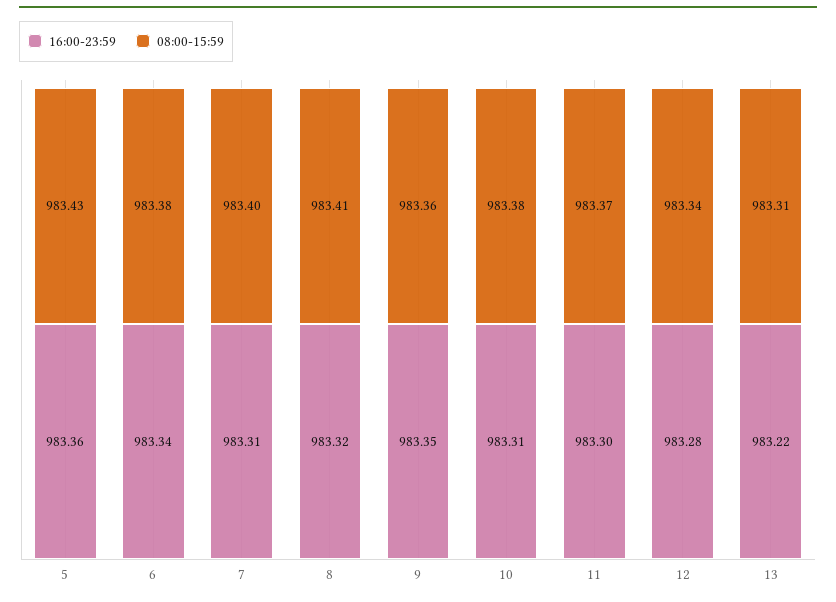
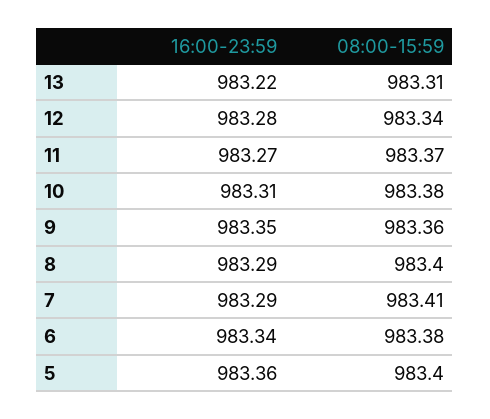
  {
    "16:00-23:59": {
      "5": 983.36,
      "6": 983.34,
-     "7": 983.31,
+     "7": 983.29,
-     "8": 983.32,
+     "8": 983.29,
      "9": 983.35,
      "10": 983.31,
-     "11": 983.3,
+     "11": 983.27,
      "12": 983.28,
      "13": 983.22
    },
    "08:00-15:59": {
-     "5": 983.43,
+     "5": 983.4,
      "6": 983.38,
-     "7": 983.4,
+     "7": 983.41,
-     "8": 983.41,
+     "8": 983.4,
      "9": 983.36,
      "10": 983.38,
      "11": 983.37,
      "12": 983.34,
      "13": 983.31
    }
  }

